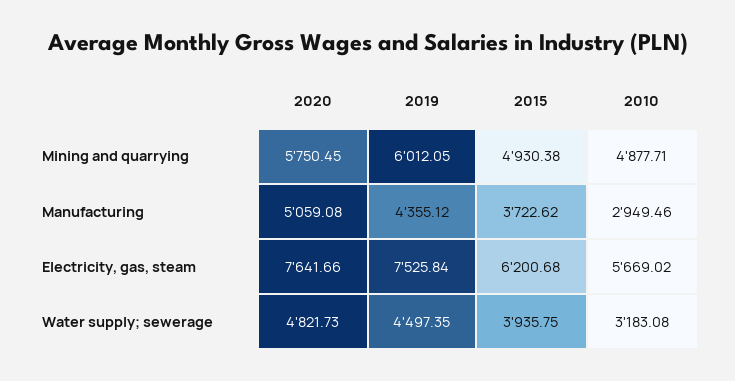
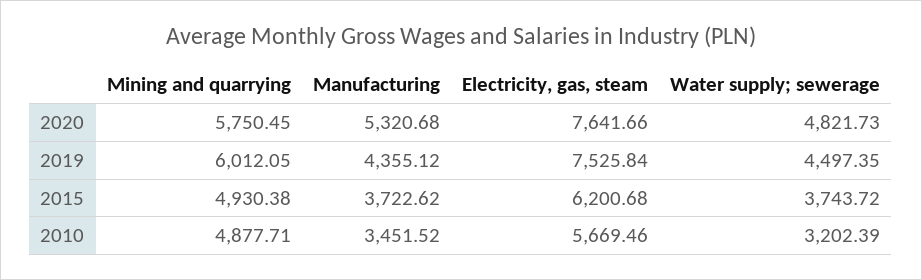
  {
    "2020": {
      "Mining and quarrying": 5750.45,
-     "Manufacturing": 5059.08,
+     "Manufacturing": 5320.68,
      "Electricity, gas, steam": 7641.66,
      "Water supply; sewerage": 4821.73
    },
    "2019": {
      "Mining and quarrying": 6012.05,
      "Manufacturing": 4355.12,
      "Electricity, gas, steam": 7525.84,
      "Water supply; sewerage": 4497.35
    },
    "2015": {
      "Mining and quarrying": 4930.38,
      "Manufacturing": 3722.62,
      "Electricity, gas, steam": 6200.68,
-     "Water supply; sewerage": 3935.75
+     "Water supply; sewerage": 3743.72
    },
    "2010": {
      "Mining and quarrying": 4877.71,
-     "Manufacturing": 2949.46,
+     "Manufacturing": 3451.52,
-     "Electricity, gas, steam": 5669.02,
+     "Electricity, gas, steam": 5669.46,
-     "Water supply; sewerage": 3183.08
+     "Water supply; sewerage": 3202.39
    }
  }

